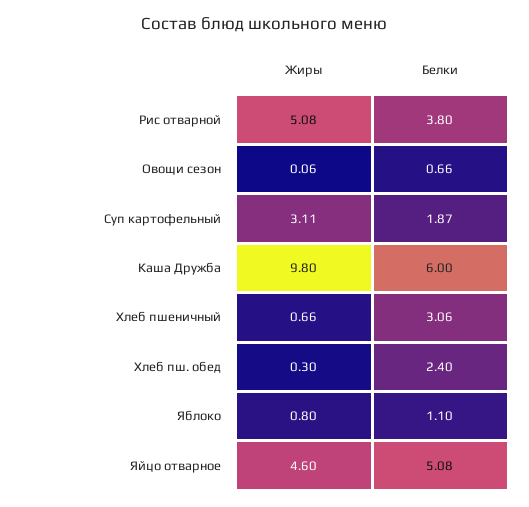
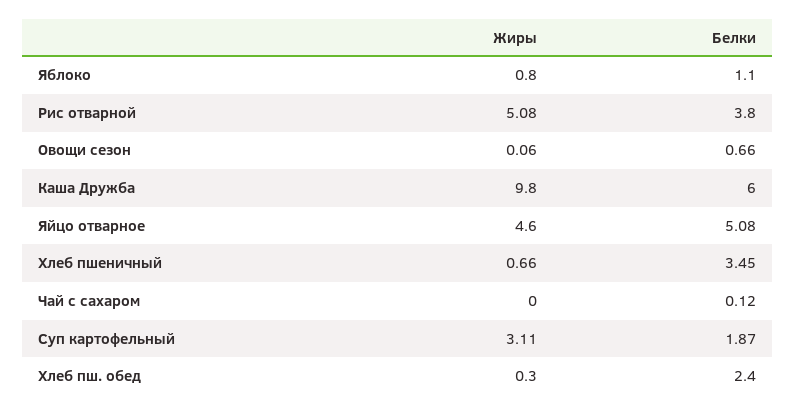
  {
    "Жиры": {
      "Рис отварной": 5.08,
      "Овощи сезон": 0.06,
      "Суп картофельный": 3.11,
      "Каша Дружба": 9.8,
      "Хлеб пшеничный": 0.66,
      "Хлеб пш. обед": 0.3,
      "Яблоко": 0.8,
-     "Яйцо отварное": 4.6
+     "Яйцо отварное": 4.6,
+     "Чай с сахаром": 0
    },
    "Белки": {
      "Рис отварной": 3.8,
      "Овощи сезон": 0.66,
      "Суп картофельный": 1.87,
      "Каша Дружба": 6,
-     "Хлеб пшеничный": 3.06,
+     "Хлеб пшеничный": 3.45,
      "Хлеб пш. обед": 2.4,
      "Яблоко": 1.1,
-     "Яйцо отварное": 5.08
+     "Яйцо отварное": 5.08,
+     "Чай с сахаром": 0.12
    }
  }

